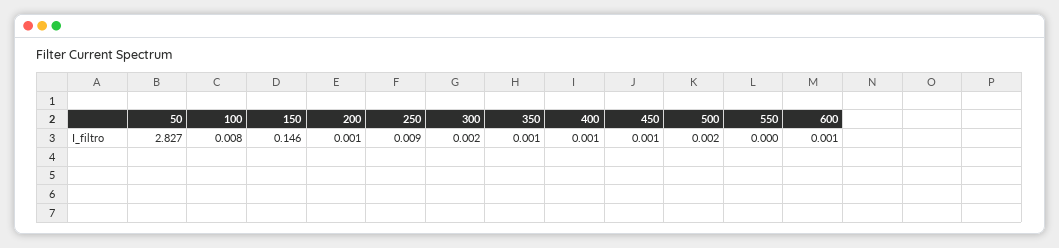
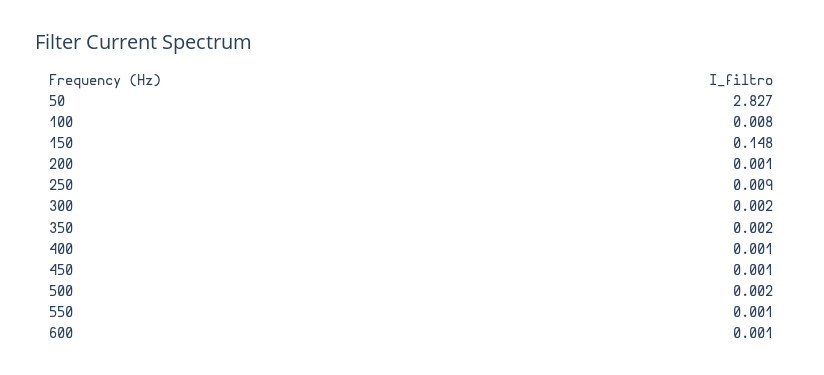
  {
    "50": 2.827,
    "100": 0.008,
-   "150": 0.146,
+   "150": 0.148,
    "200": 0.001,
    "250": 0.009,
    "300": 0.002,
-   "350": 0.001,
+   "350": 0.002,
    "400": 0.001,
    "450": 0.001,
    "500": 0.002,
-   "550": 0,
+   "550": 0.001,
    "600": 0.001
  }

